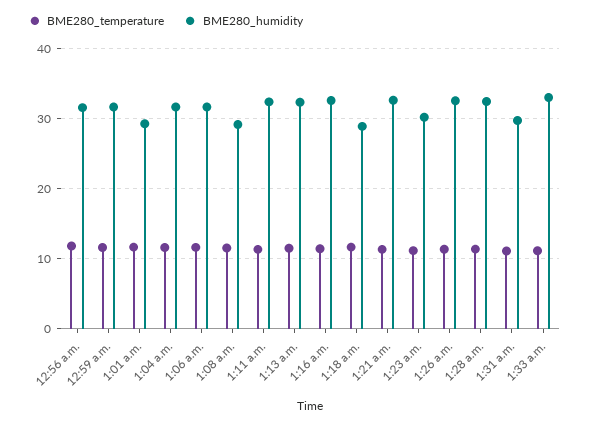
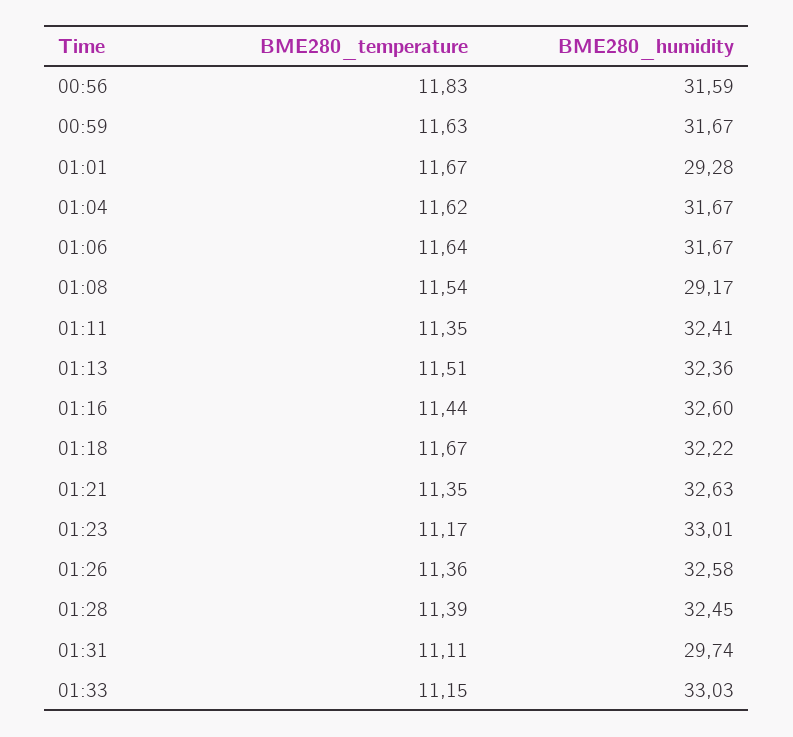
  {
    "BME280_temperature": {
      "12:56 a.m.": 11.83,
      "12:59 a.m.": 11.63,
      "1:01 a.m.": 11.67,
      "1:04 a.m.": 11.62,
      "1:06 a.m.": 11.64,
      "1:08 a.m.": 11.54,
      "1:11 a.m.": 11.35,
      "1:13 a.m.": 11.51,
      "1:16 a.m.": 11.44,
      "1:18 a.m.": 11.67,
      "1:21 a.m.": 11.35,
      "1:23 a.m.": 11.17,
      "1:26 a.m.": 11.36,
      "1:28 a.m.": 11.39,
      "1:31 a.m.": 11.11,
      "1:33 a.m.": 11.15
    },
    "BME280_humidity": {
      "12:56 a.m.": 31.59,
      "12:59 a.m.": 31.67,
      "1:01 a.m.": 29.28,
      "1:04 a.m.": 31.67,
      "1:06 a.m.": 31.67,
      "1:08 a.m.": 29.17,
      "1:11 a.m.": 32.41,
      "1:13 a.m.": 32.36,
      "1:16 a.m.": 32.6,
-     "1:18 a.m.": 29,
+     "1:18 a.m.": 32.22,
      "1:21 a.m.": 32.63,
-     "1:23 a.m.": 30,
+     "1:23 a.m.": 33.01,
      "1:26 a.m.": 32.58,
      "1:28 a.m.": 32.45,
      "1:31 a.m.": 29.74,
      "1:33 a.m.": 33.03
    }
  }

